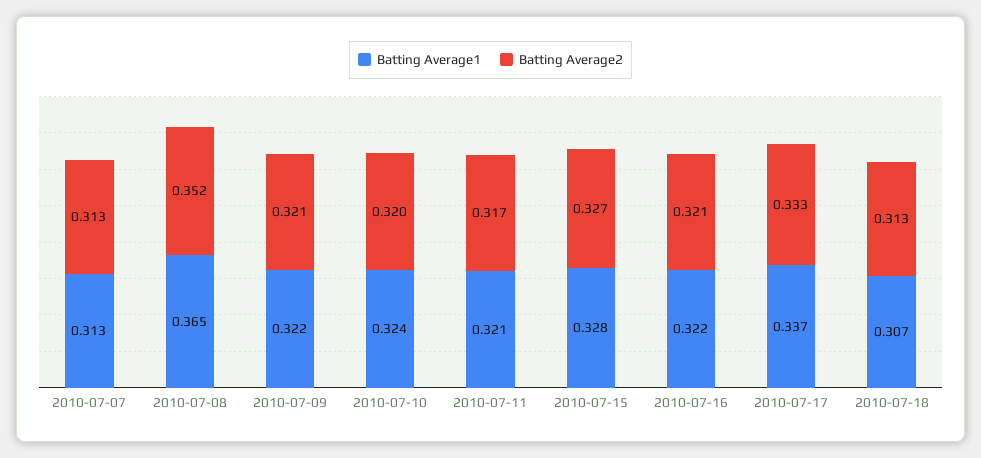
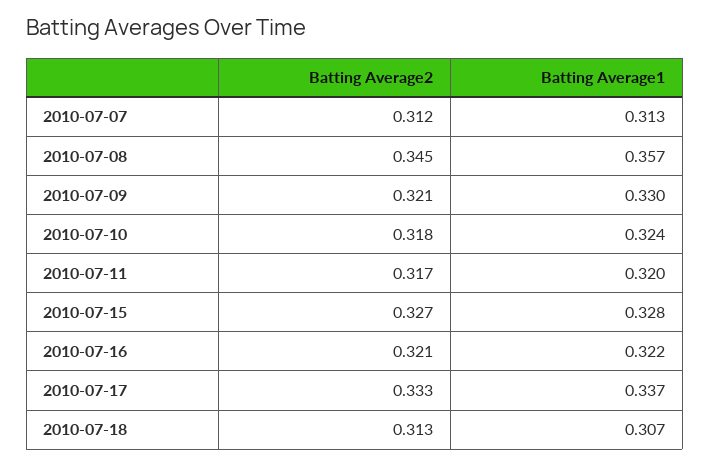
  {
    "Batting Average1": {
      "2010-07-07": 0.313,
-     "2010-07-08": 0.365,
+     "2010-07-08": 0.357,
-     "2010-07-09": 0.322,
+     "2010-07-09": 0.33,
      "2010-07-10": 0.324,
-     "2010-07-11": 0.321,
+     "2010-07-11": 0.32,
      "2010-07-15": 0.328,
      "2010-07-16": 0.322,
      "2010-07-17": 0.337,
      "2010-07-18": 0.307
    },
    "Batting Average2": {
-     "2010-07-07": 0.313,
+     "2010-07-07": 0.312,
-     "2010-07-08": 0.352,
+     "2010-07-08": 0.345,
      "2010-07-09": 0.321,
-     "2010-07-10": 0.32,
+     "2010-07-10": 0.318,
      "2010-07-11": 0.317,
      "2010-07-15": 0.327,
      "2010-07-16": 0.321,
      "2010-07-17": 0.333,
      "2010-07-18": 0.313
    }
  }

